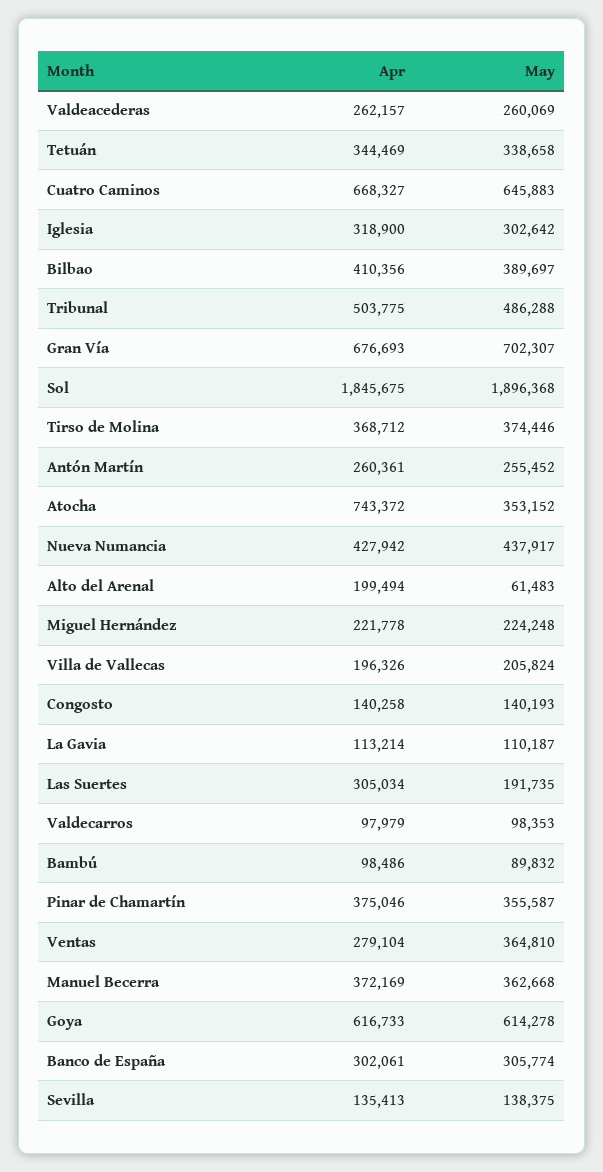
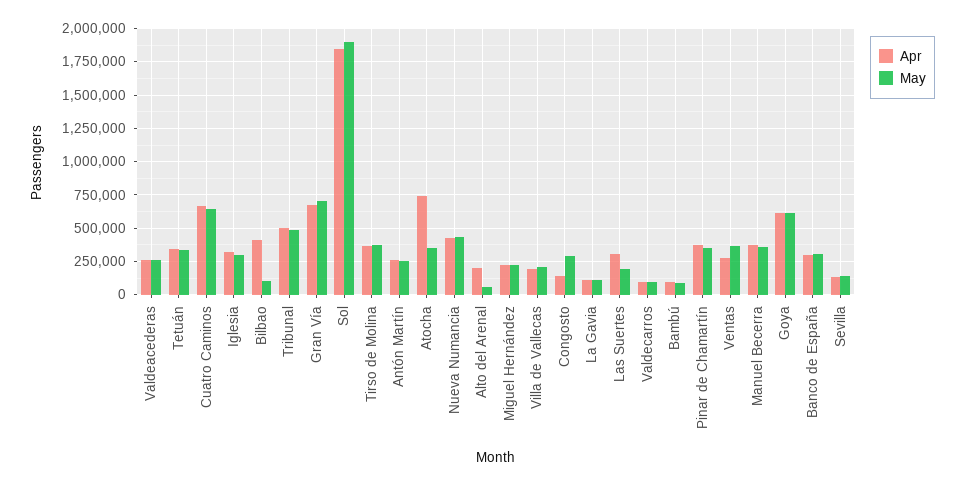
  {
    "Apr": {
      "Valdeacederas": 262157,
      "Tetuán": 344469,
      "Cuatro Caminos": 668327,
      "Iglesia": 318900,
      "Bilbao": 410356,
      "Tribunal": 503775,
      "Gran Vía": 676693,
      "Sol": 1845675,
      "Tirso de Molina": 368712,
      "Antón Martín": 260361,
      "Atocha": 743372,
      "Nueva Numancia": 427942,
      "Alto del Arenal": 199494,
      "Miguel Hernández": 221778,
      "Villa de Vallecas": 196326,
      "Congosto": 140258,
      "La Gavia": 113214,
      "Las Suertes": 305034,
      "Valdecarros": 97979,
      "Bambú": 98486,
      "Pinar de Chamartín": 375046,
      "Ventas": 279104,
      "Manuel Becerra": 372169,
      "Goya": 616733,
      "Banco de España": 302061,
      "Sevilla": 135413
    },
    "May": {
      "Valdeacederas": 260069,
      "Tetuán": 338658,
      "Cuatro Caminos": 645883,
      "Iglesia": 302642,
-     "Bilbao": 389697,
+     "Bilbao": 100000,
      "Tribunal": 486288,
      "Gran Vía": 702307,
      "Sol": 1896368,
      "Tirso de Molina": 374446,
      "Antón Martín": 255452,
      "Atocha": 353152,
      "Nueva Numancia": 437917,
      "Alto del Arenal": 61483,
      "Miguel Hernández": 224248,
      "Villa de Vallecas": 205824,
-     "Congosto": 140193,
+     "Congosto": 300000,
      "La Gavia": 110187,
      "Las Suertes": 191735,
      "Valdecarros": 98353,
      "Bambú": 89832,
      "Pinar de Chamartín": 355587,
      "Ventas": 364810,
      "Manuel Becerra": 362668,
      "Goya": 614278,
      "Banco de España": 305774,
      "Sevilla": 138375
    }
  }

